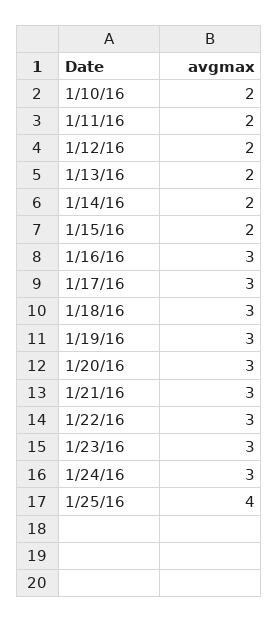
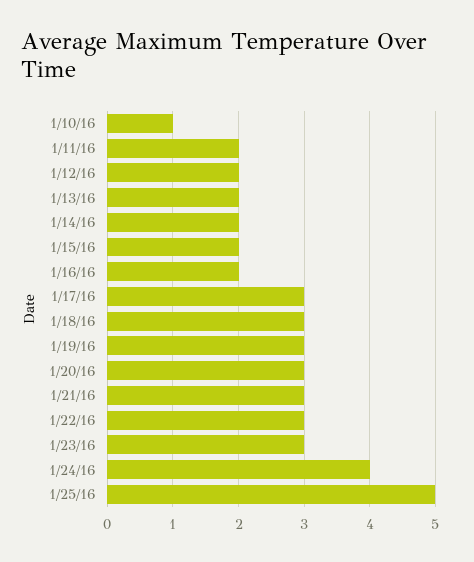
  {
-   "1/10/16": 2,
+   "1/10/16": 1,
    "1/11/16": 2,
    "1/12/16": 2,
    "1/13/16": 2,
    "1/14/16": 2,
    "1/15/16": 2,
-   "1/16/16": 3,
+   "1/16/16": 2,
    "1/17/16": 3,
    "1/18/16": 3,
    "1/19/16": 3,
    "1/20/16": 3,
    "1/21/16": 3,
    "1/22/16": 3,
    "1/23/16": 3,
-   "1/24/16": 3,
+   "1/24/16": 4,
-   "1/25/16": 4
+   "1/25/16": 5
  }

